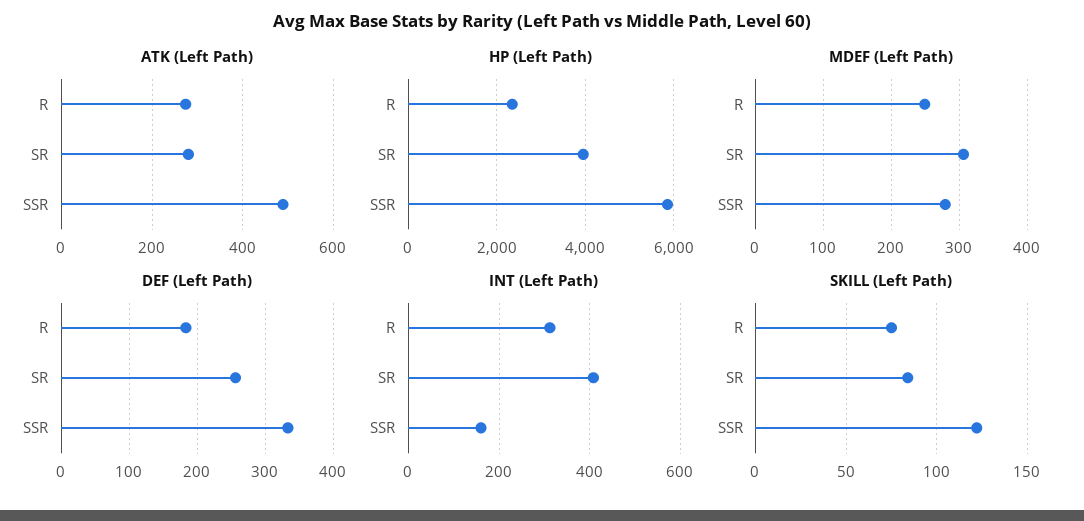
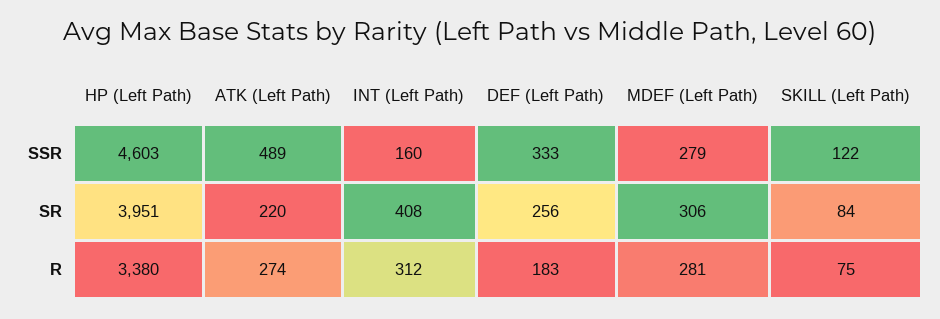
  {
    "ATK (Left Path)": {
      "R": 274,
-     "SR": 280,
+     "SR": 220,
      "SSR": 489
    },
    "HP (Left Path)": {
-     "R": 2400,
+     "R": 3380,
      "SR": 3951,
-     "SSR": 5800
+     "SSR": 4603
    },
    "MDEF (Left Path)": {
-     "R": 250,
+     "R": 281,
      "SR": 306,
      "SSR": 279
    },
    "DEF (Left Path)": {
      "R": 183,
      "SR": 256,
      "SSR": 333
    },
    "INT (Left Path)": {
      "R": 312,
      "SR": 408,
      "SSR": 160
    },
    "SKILL (Left Path)": {
      "R": 75,
      "SR": 84,
      "SSR": 122
    }
  }

